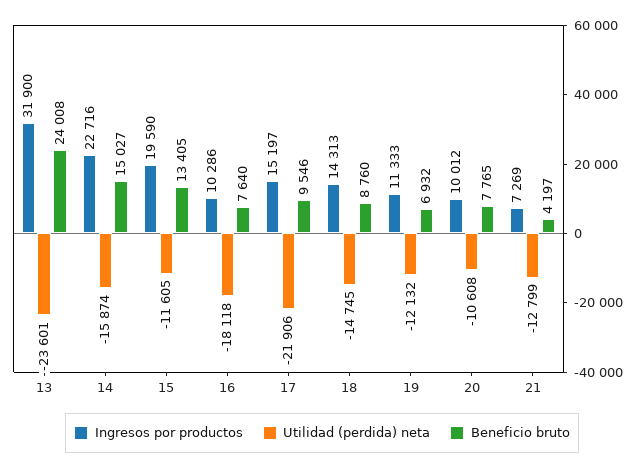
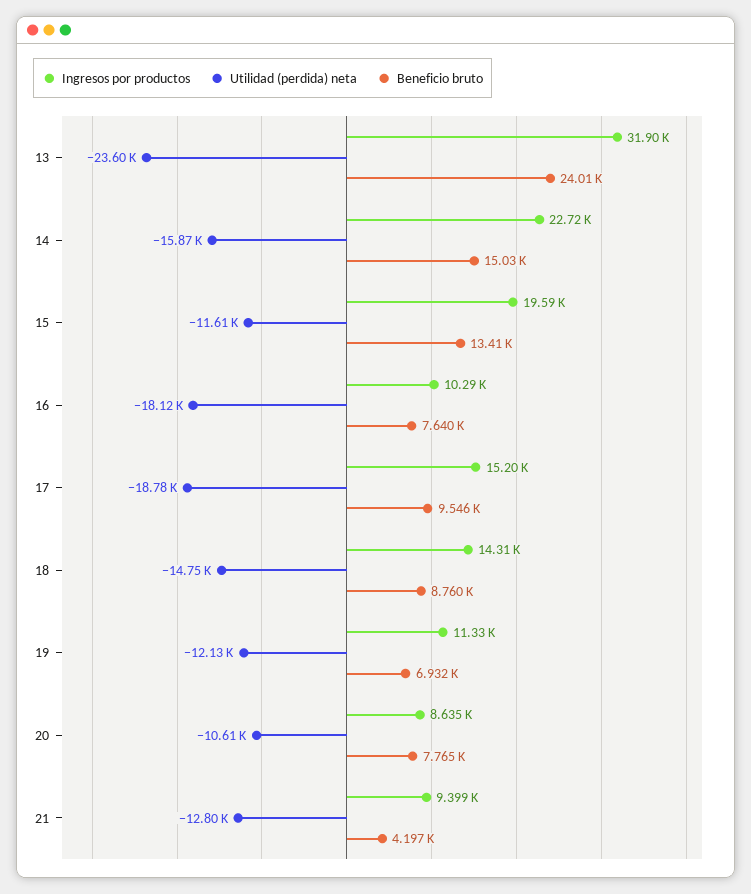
  {
    "Ingresos por productos": {
      "13": 31900,
      "14": 22716,
      "15": 19590,
      "16": 10286,
      "17": 15197,
      "18": 14313,
      "19": 11333,
-     "20": 10012,
+     "20": 8635,
-     "21": 7269
+     "21": 9399
    },
    "Utilidad (perdida) neta": {
      "13": -23601,
      "14": -15874,
      "15": -11605,
      "16": -18118,
-     "17": -21906,
+     "17": -18780,
      "18": -14745,
      "19": -12132,
      "20": -10608,
      "21": -12799
    },
    "Beneficio bruto": {
      "13": 24008,
      "14": 15027,
      "15": 13405,
      "16": 7640,
      "17": 9546,
      "18": 8760,
      "19": 6932,
      "20": 7765,
      "21": 4197
    }
  }

